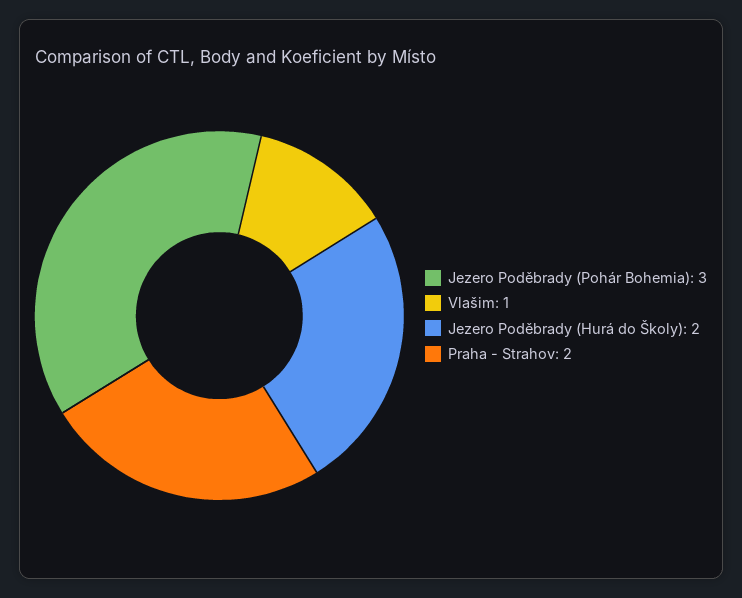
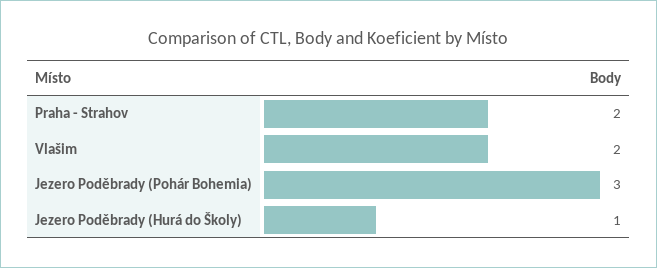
  {
    "Jezero Poděbrady (Pohár Bohemia)": 3,
-   "Vlašim": 1,
+   "Vlašim": 2,
-   "Jezero Poděbrady (Hurá do Školy)": 2,
+   "Jezero Poděbrady (Hurá do Školy)": 1,
    "Praha - Strahov": 2
  }

